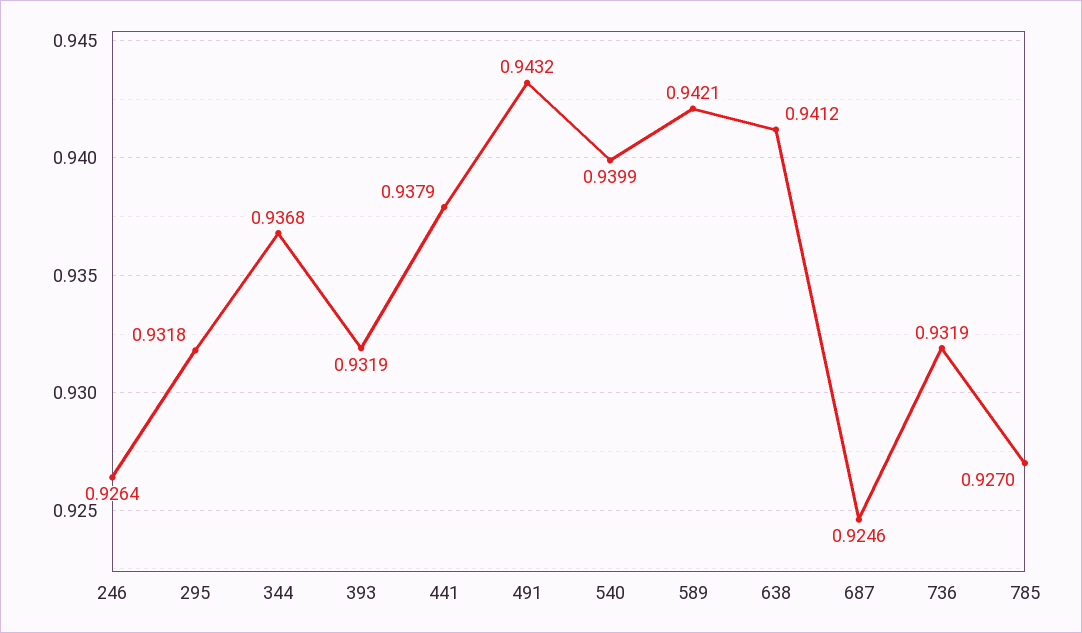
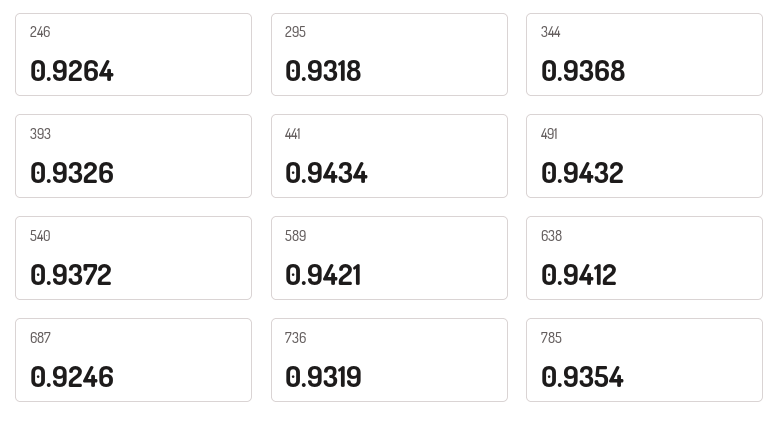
  {
    "246": 0.9264,
    "295": 0.9318,
    "344": 0.9368,
-   "393": 0.9319,
+   "393": 0.9326,
-   "441": 0.9379,
+   "441": 0.9434,
    "491": 0.9432,
-   "540": 0.9399,
+   "540": 0.9372,
    "589": 0.9421,
    "638": 0.9412,
    "687": 0.9246,
    "736": 0.9319,
-   "785": 0.927
+   "785": 0.9354
  }

